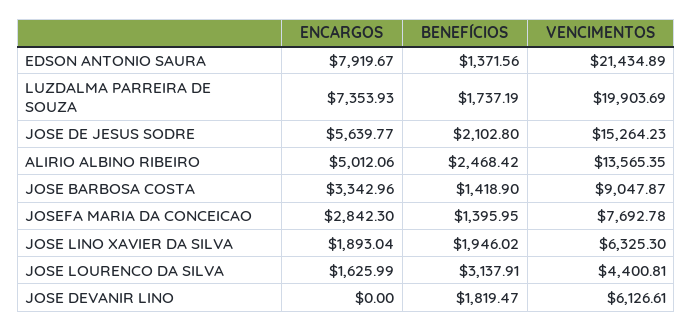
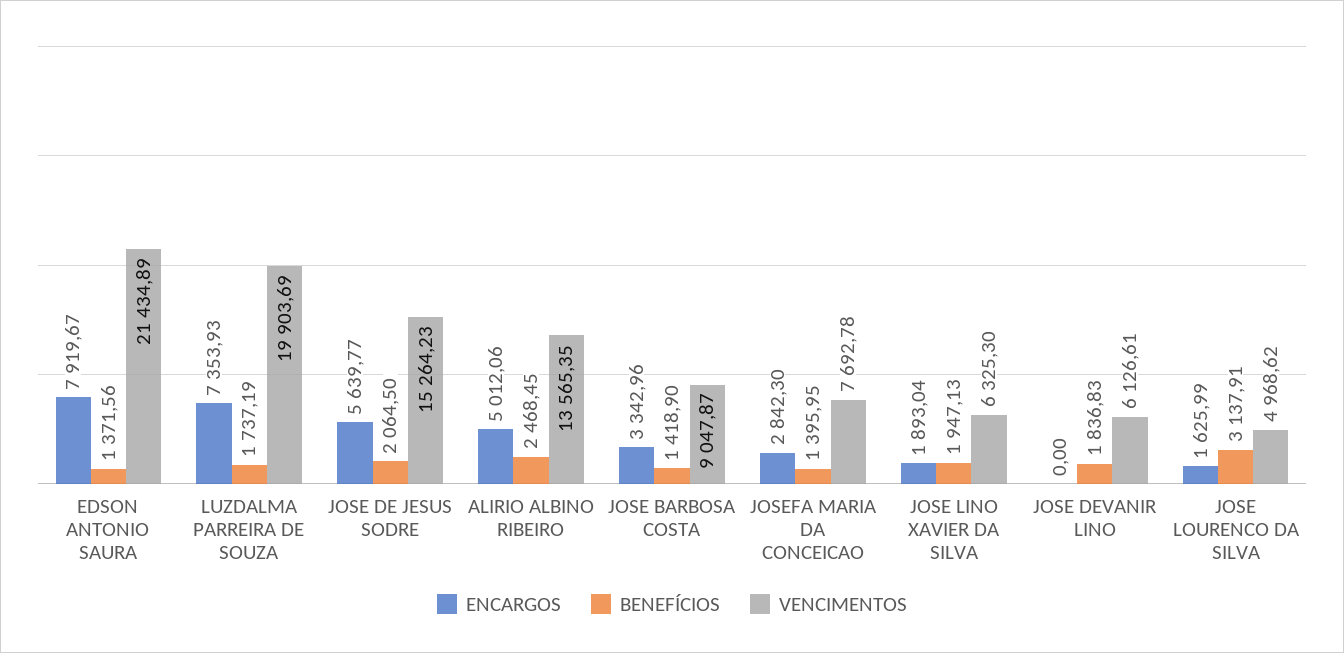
  {
    "ENCARGOS": {
      "EDSON ANTONIO SAURA": 7919.67,
      "LUZDALMA PARREIRA DE SOUZA": 7353.93,
      "JOSE DE JESUS SODRE": 5639.77,
      "ALIRIO ALBINO RIBEIRO": 5012.06,
      "JOSE BARBOSA COSTA": 3342.96,
      "JOSEFA MARIA DA CONCEICAO": 2842.3,
      "JOSE LINO XAVIER DA SILVA": 1893.04,
      "JOSE LOURENCO DA SILVA": 1625.99,
      "JOSE DEVANIR LINO": 0
    },
    "BENEFÍCIOS": {
      "EDSON ANTONIO SAURA": 1371.56,
      "LUZDALMA PARREIRA DE SOUZA": 1737.19,
-     "JOSE DE JESUS SODRE": 2102.8,
+     "JOSE DE JESUS SODRE": 2064.5,
-     "ALIRIO ALBINO RIBEIRO": 2468.42,
+     "ALIRIO ALBINO RIBEIRO": 2468.45,
      "JOSE BARBOSA COSTA": 1418.9,
      "JOSEFA MARIA DA CONCEICAO": 1395.95,
-     "JOSE LINO XAVIER DA SILVA": 1946.02,
+     "JOSE LINO XAVIER DA SILVA": 1947.13,
      "JOSE LOURENCO DA SILVA": 3137.91,
-     "JOSE DEVANIR LINO": 1819.47
+     "JOSE DEVANIR LINO": 1836.83
    },
    "VENCIMENTOS": {
      "EDSON ANTONIO SAURA": 21434.89,
      "LUZDALMA PARREIRA DE SOUZA": 19903.69,
      "JOSE DE JESUS SODRE": 15264.23,
      "ALIRIO ALBINO RIBEIRO": 13565.35,
      "JOSE BARBOSA COSTA": 9047.87,
      "JOSEFA MARIA DA CONCEICAO": 7692.78,
      "JOSE LINO XAVIER DA SILVA": 6325.3,
-     "JOSE LOURENCO DA SILVA": 4400.81,
+     "JOSE LOURENCO DA SILVA": 4968.62,
      "JOSE DEVANIR LINO": 6126.61
    }
  }

